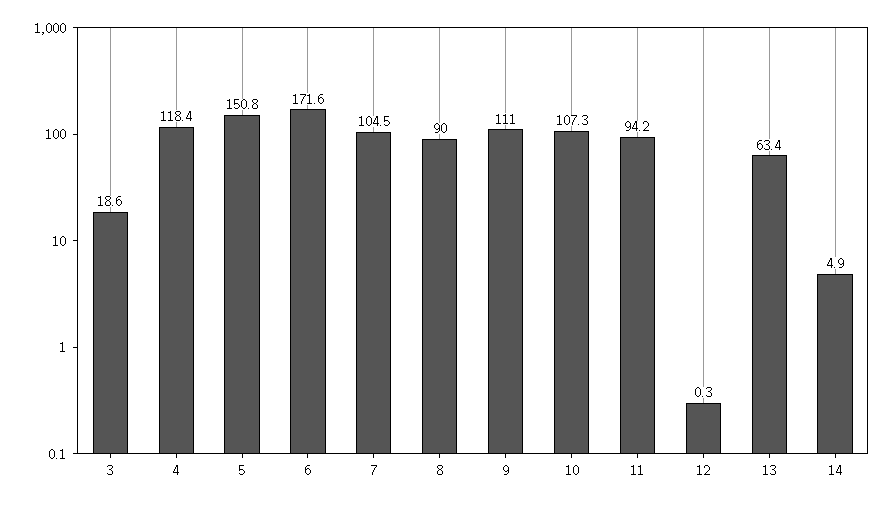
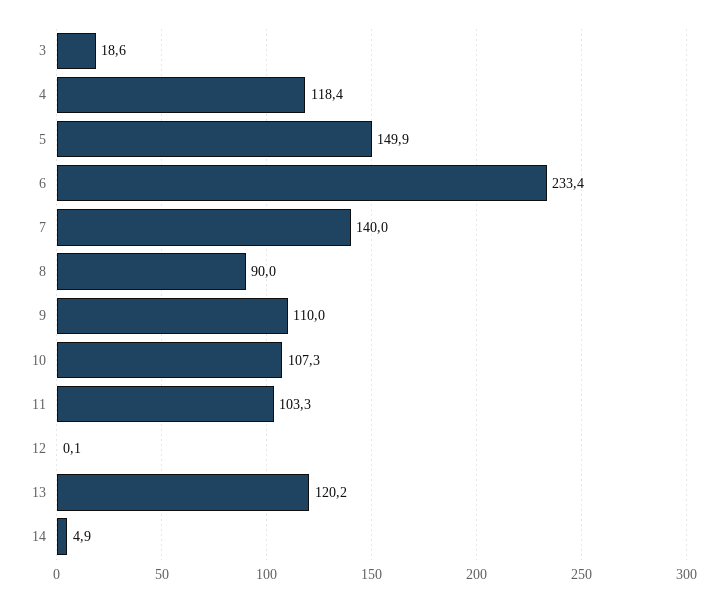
  {
    "3": 18.6,
    "4": 118.4,
-   "5": 150.8,
+   "5": 149.9,
-   "6": 171.6,
+   "6": 233.4,
-   "7": 104.5,
+   "7": 140,
    "8": 90,
-   "9": 111,
+   "9": 110,
    "10": 107.3,
-   "11": 94.2,
+   "11": 103.3,
-   "12": 0.3,
+   "12": 0.1,
-   "13": 63.4,
+   "13": 120.2,
    "14": 4.9
  }

